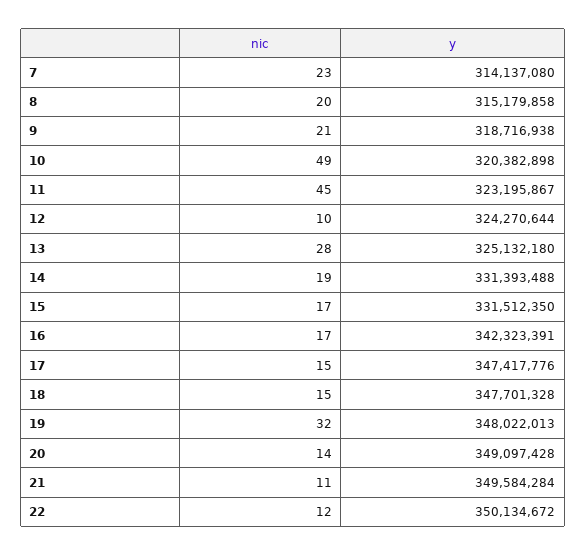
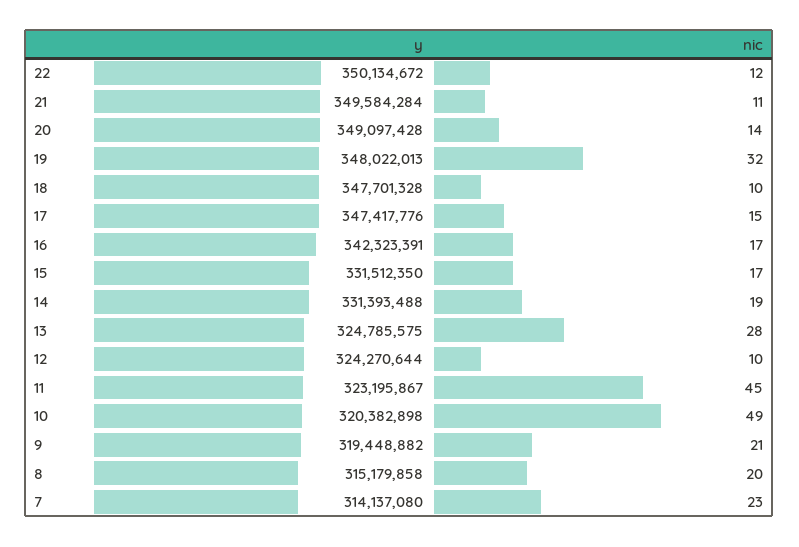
  {
    "nic": {
      "7": 23,
      "8": 20,
      "9": 21,
      "10": 49,
      "11": 45,
      "12": 10,
      "13": 28,
      "14": 19,
      "15": 17,
      "16": 17,
      "17": 15,
-     "18": 15,
+     "18": 10,
      "19": 32,
      "20": 14,
      "21": 11,
      "22": 12
    },
    "y": {
      "7": 314137080,
      "8": 315179858,
-     "9": 318716938,
+     "9": 319448882,
      "10": 320382898,
      "11": 323195867,
      "12": 324270644,
-     "13": 325132180,
+     "13": 324785575,
      "14": 331393488,
      "15": 331512350,
      "16": 342323391,
      "17": 347417776,
      "18": 347701328,
      "19": 348022013,
      "20": 349097428,
      "21": 349584284,
      "22": 350134672
    }
  }

